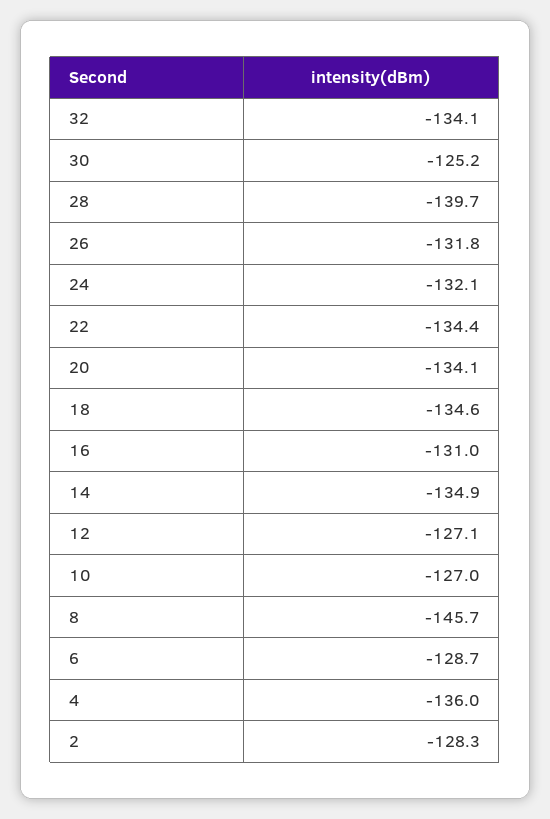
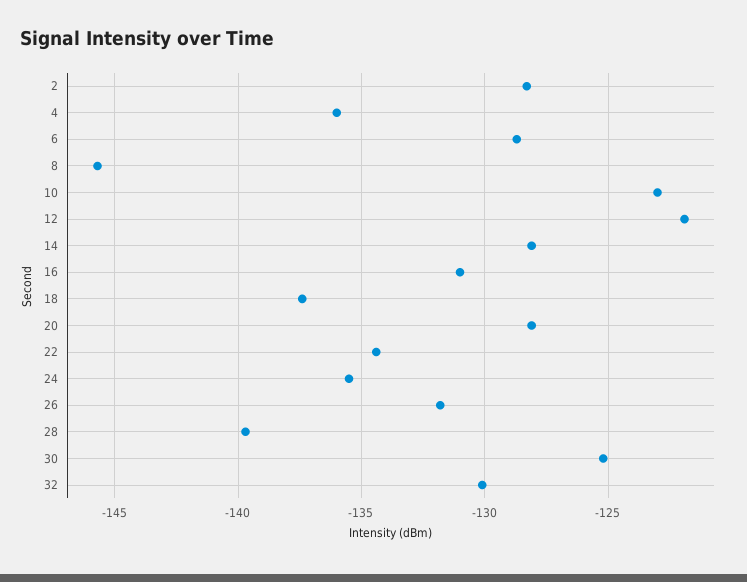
  {
-   "32": -134.1,
+   "32": -130,
    "30": -125.2,
    "28": -139.7,
    "26": -131.8,
-   "24": -132.1,
+   "24": -135.5,
    "22": -134.4,
-   "20": -134.1,
+   "20": -128,
-   "18": -134.6,
+   "18": -137.5,
    "16": -131,
-   "14": -134.9,
+   "14": -128,
-   "12": -127.1,
+   "12": -122,
-   "10": -127,
+   "10": -123,
    "8": -145.7,
    "6": -128.7,
    "4": -136,
    "2": -128.3
  }

